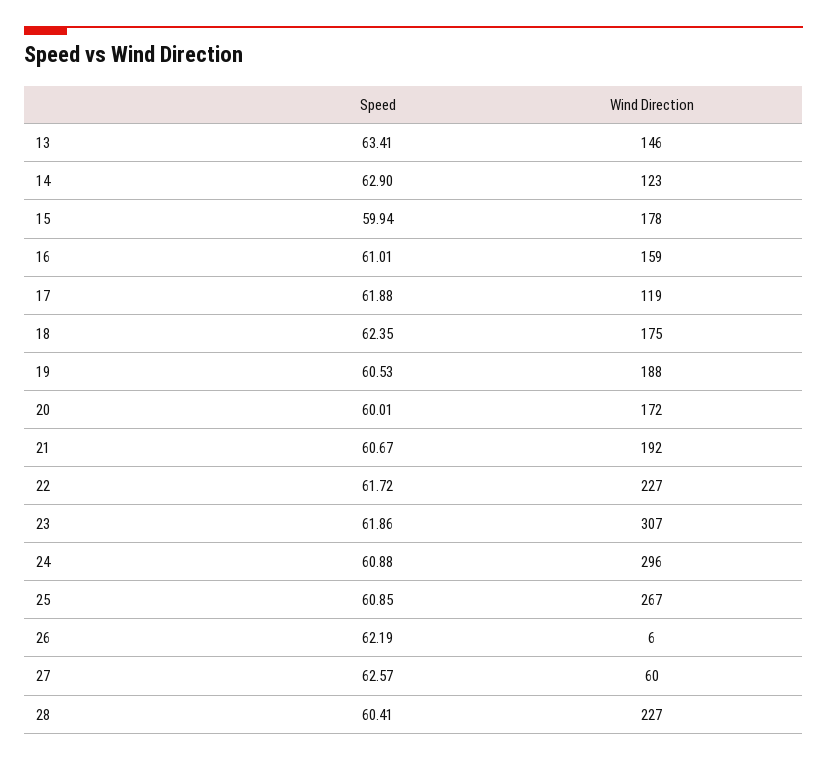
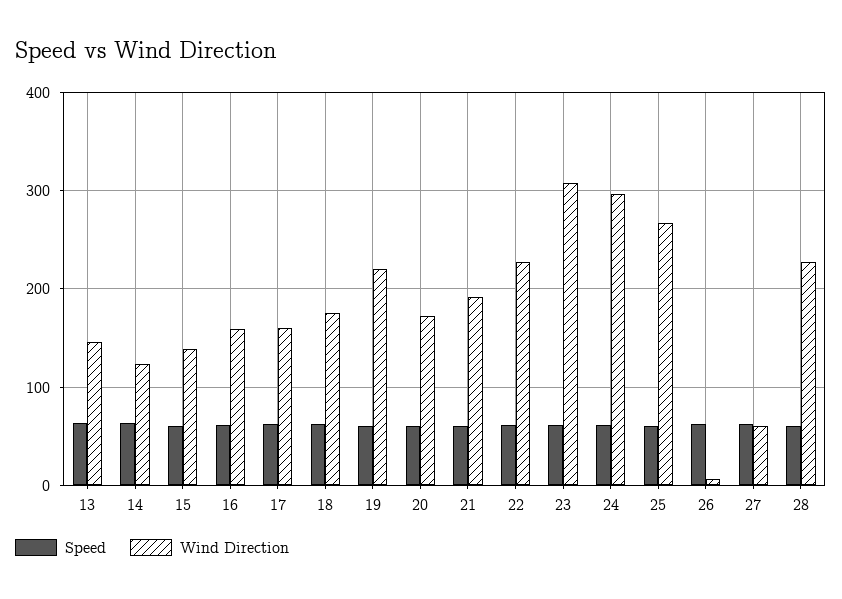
  {
    "Speed": {
      "13": 63.41,
      "14": 62.9,
      "15": 59.94,
      "16": 61.01,
      "17": 61.88,
      "18": 62.35,
      "19": 60.53,
      "20": 60.01,
      "21": 60.67,
      "22": 61.72,
      "23": 61.86,
      "24": 60.88,
      "25": 60.85,
      "26": 62.19,
      "27": 62.57,
      "28": 60.41
    },
    "Wind Direction": {
      "13": 146,
      "14": 123,
-     "15": 178,
+     "15": 140,
      "16": 159,
-     "17": 119,
+     "17": 160,
      "18": 175,
-     "19": 188,
+     "19": 220,
      "20": 172,
      "21": 192,
      "22": 227,
      "23": 307,
      "24": 296,
      "25": 267,
      "26": 6,
      "27": 60,
      "28": 227
    }
  }

